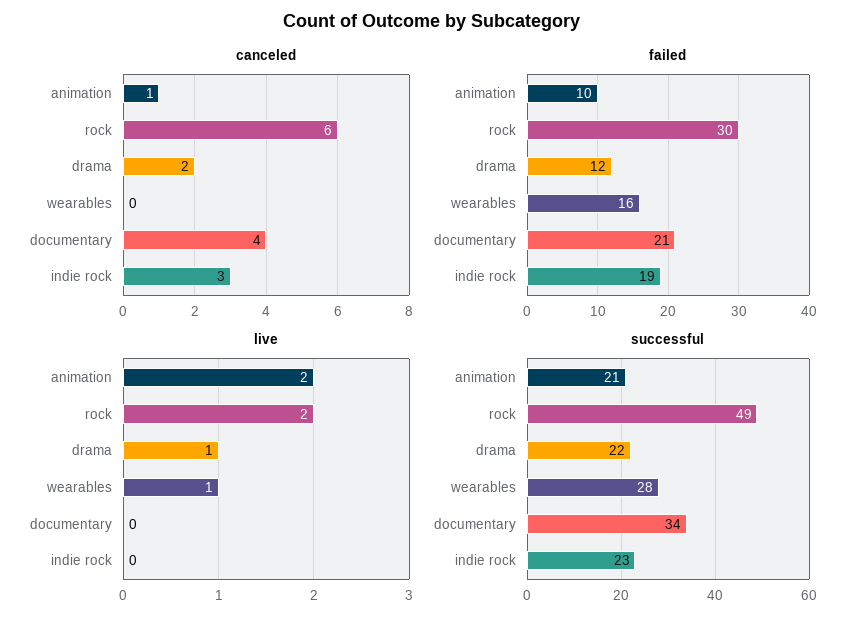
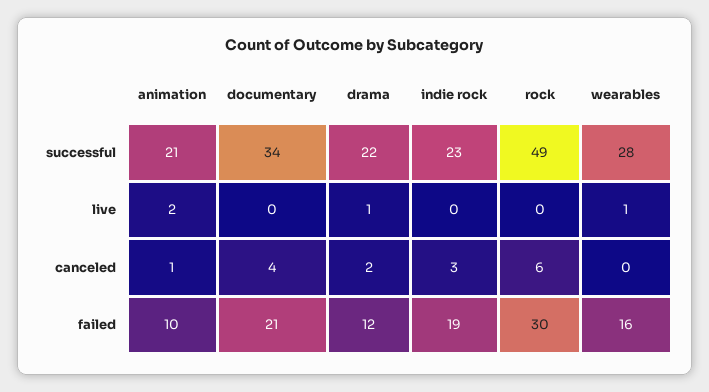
  {
    "canceled": {
      "animation": 1,
      "rock": 6,
      "drama": 2,
      "wearables": 0,
      "documentary": 4,
      "indie rock": 3
    },
    "failed": {
      "animation": 10,
      "rock": 30,
      "drama": 12,
      "wearables": 16,
      "documentary": 21,
      "indie rock": 19
    },
    "live": {
      "animation": 2,
-     "rock": 2,
+     "rock": 0,
      "drama": 1,
      "wearables": 1,
      "documentary": 0,
      "indie rock": 0
    },
    "successful": {
      "animation": 21,
      "rock": 49,
      "drama": 22,
      "wearables": 28,
      "documentary": 34,
      "indie rock": 23
    }
  }

